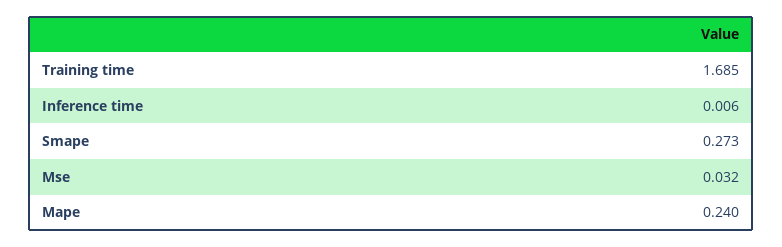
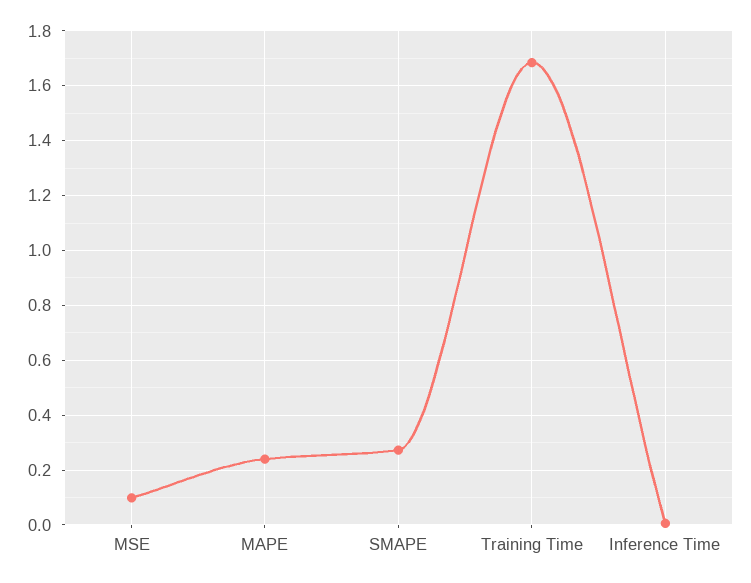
  {
    "Training time": 1.685,
    "Inference time": 0.006,
    "Smape": 0.273,
-   "Mse": 0.032,
+   "Mse": 0.1,
    "Mape": 0.24
  }

